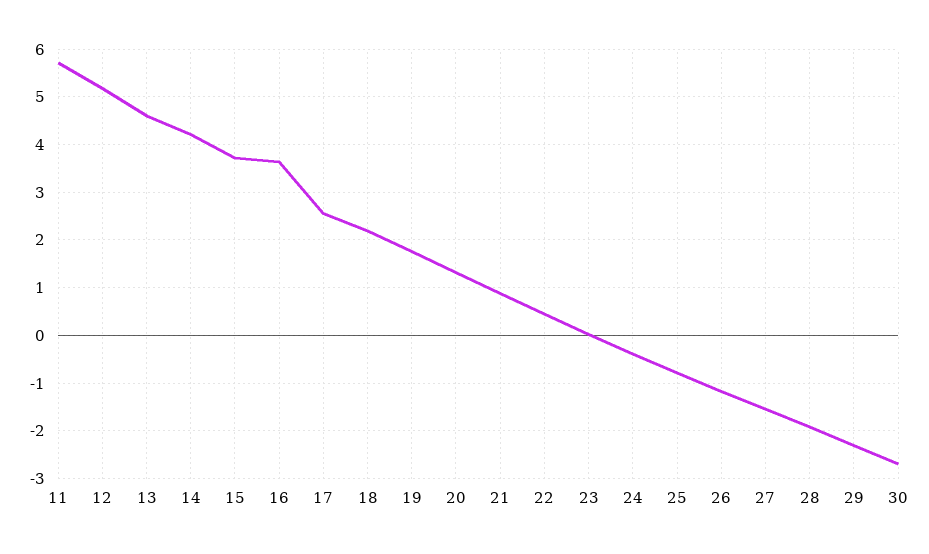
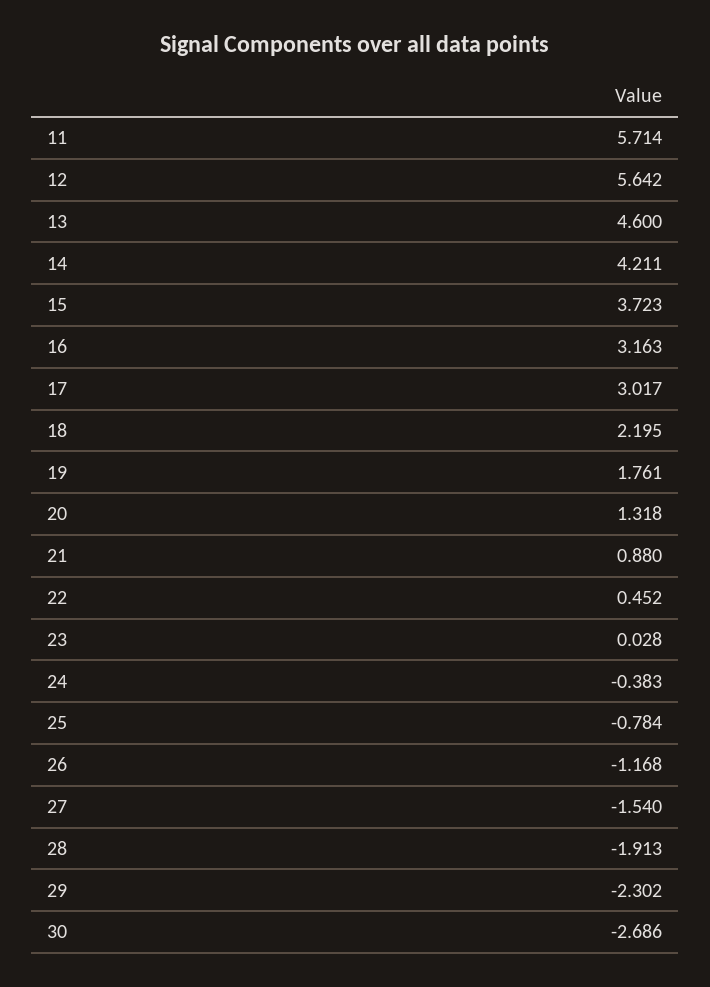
  {
    "11": 5.714,
-   "12": 5.2,
+   "12": 5.642,
    "13": 4.6,
    "14": 4.211,
    "15": 3.723,
-   "16": 3.6,
+   "16": 3.163,
-   "17": 2.6,
+   "17": 3.017,
    "18": 2.195,
    "19": 1.761,
    "20": 1.318,
    "21": 0.88,
    "22": 0.452,
    "23": 0.028,
    "24": -0.383,
    "25": -0.784,
    "26": -1.168,
    "27": -1.54,
    "28": -1.913,
    "29": -2.302,
    "30": -2.686
  }

